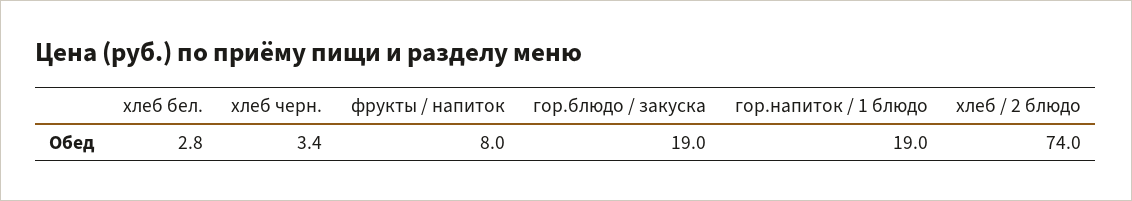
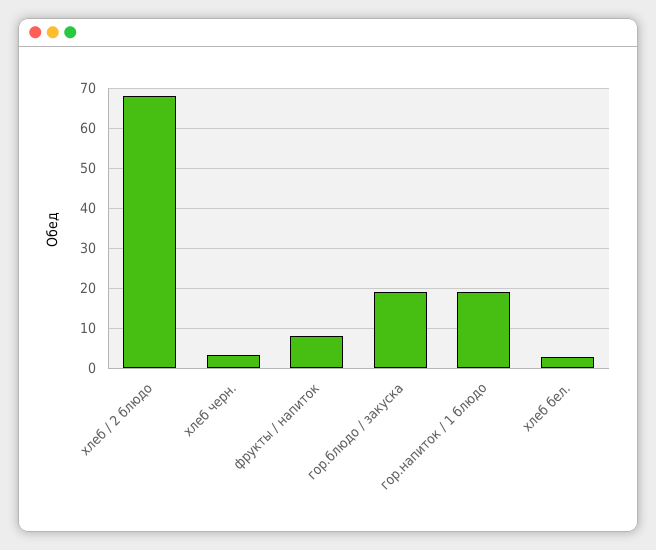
  {
    "хлеб бел.": 2.8,
    "хлеб черн.": 3.4,
    "фрукты / напиток": 8,
    "гор.блюдо / закуска": 19,
    "гор.напиток / 1 блюдо": 19,
-   "хлеб / 2 блюдо": 74
+   "хлеб / 2 блюдо": 68
  }

